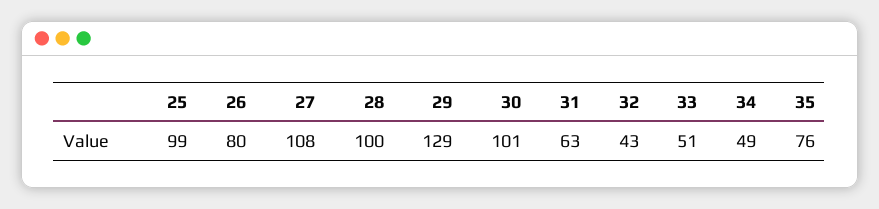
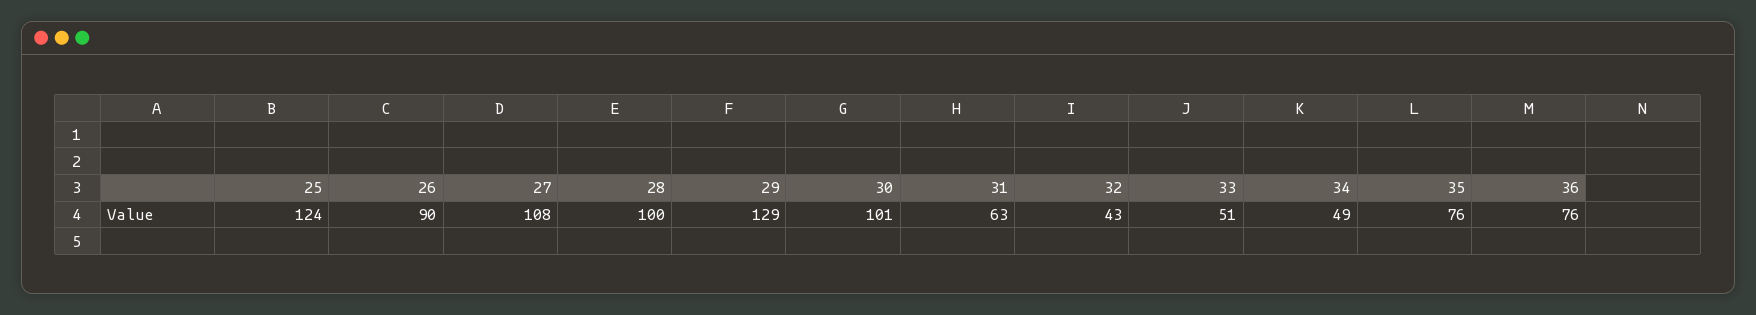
  {
-   "25": 99,
+   "25": 124,
-   "26": 80,
+   "26": 90,
    "27": 108,
    "28": 100,
    "29": 129,
    "30": 101,
    "31": 63,
    "32": 43,
    "33": 51,
    "34": 49,
-   "35": 76
+   "35": 76,
+   "36": 76
  }

